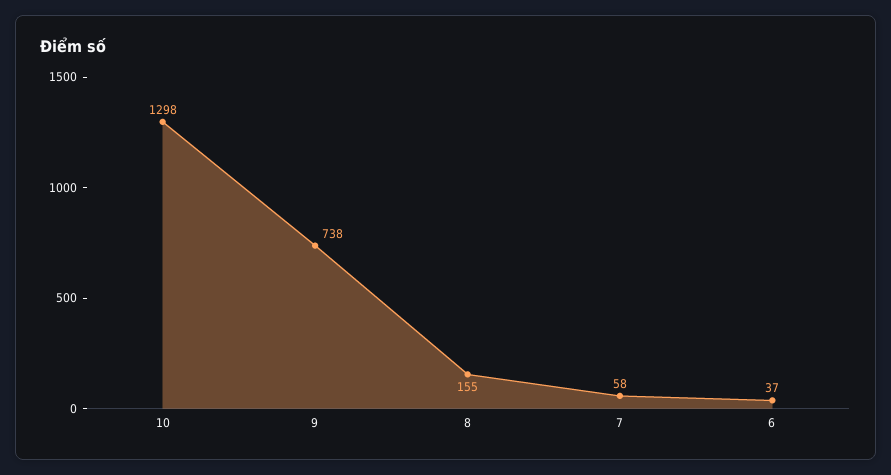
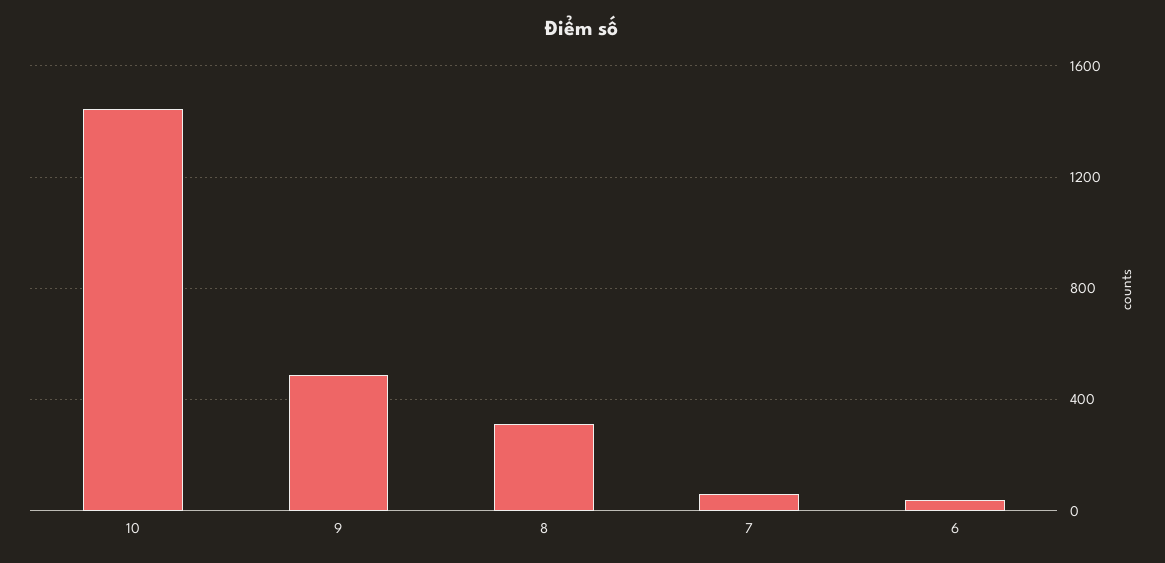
  {
-   "10": 1298,
+   "10": 1450,
-   "9": 738,
+   "9": 500,
-   "8": 155,
+   "8": 300,
    "7": 58,
    "6": 37
  }

